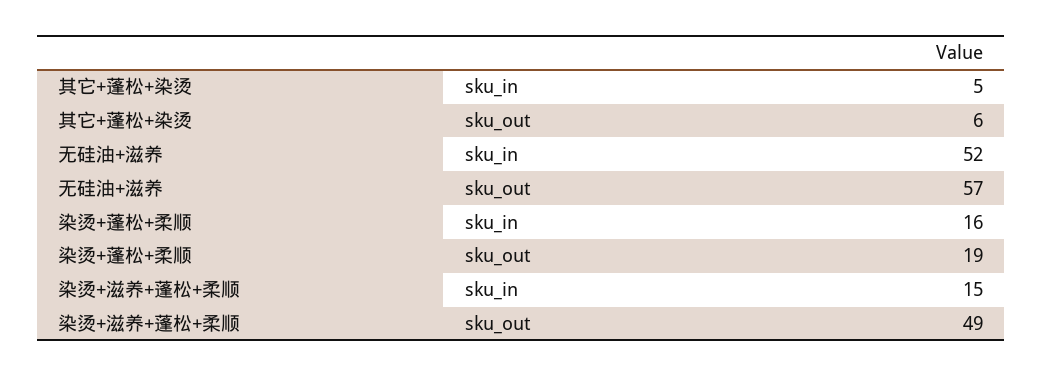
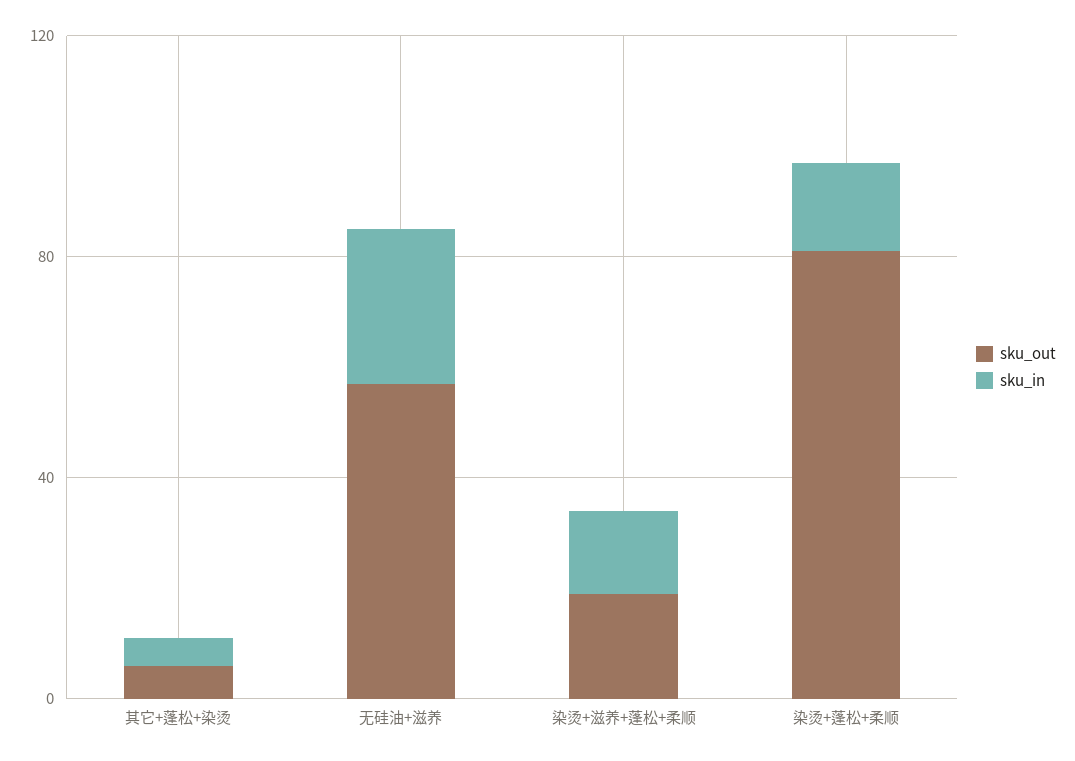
  {
    "sku_in": {
      "其它+蓬松+染烫": 5,
-     "无硅油+滋养": 52,
+     "无硅油+滋养": 30,
      "染烫+蓬松+柔顺": 16,
      "染烫+滋养+蓬松+柔顺": 15
    },
    "sku_out": {
      "其它+蓬松+染烫": 6,
      "无硅油+滋养": 57,
-     "染烫+蓬松+柔顺": 19,
+     "染烫+蓬松+柔顺": 80,
-     "染烫+滋养+蓬松+柔顺": 49
+     "染烫+滋养+蓬松+柔顺": 20
    }
  }

